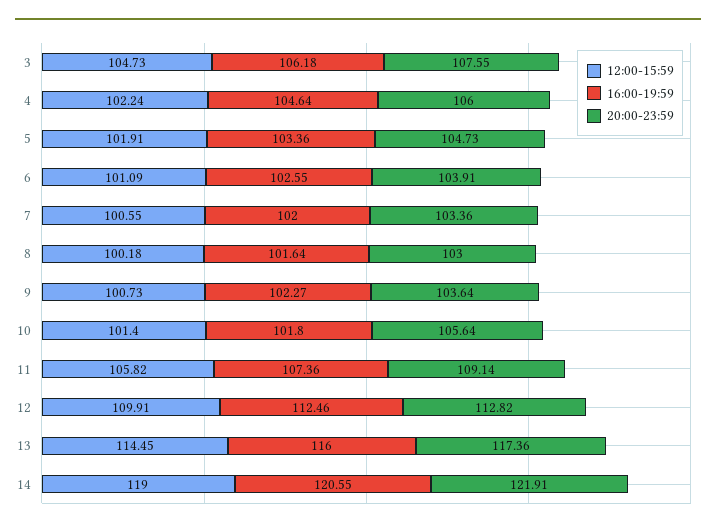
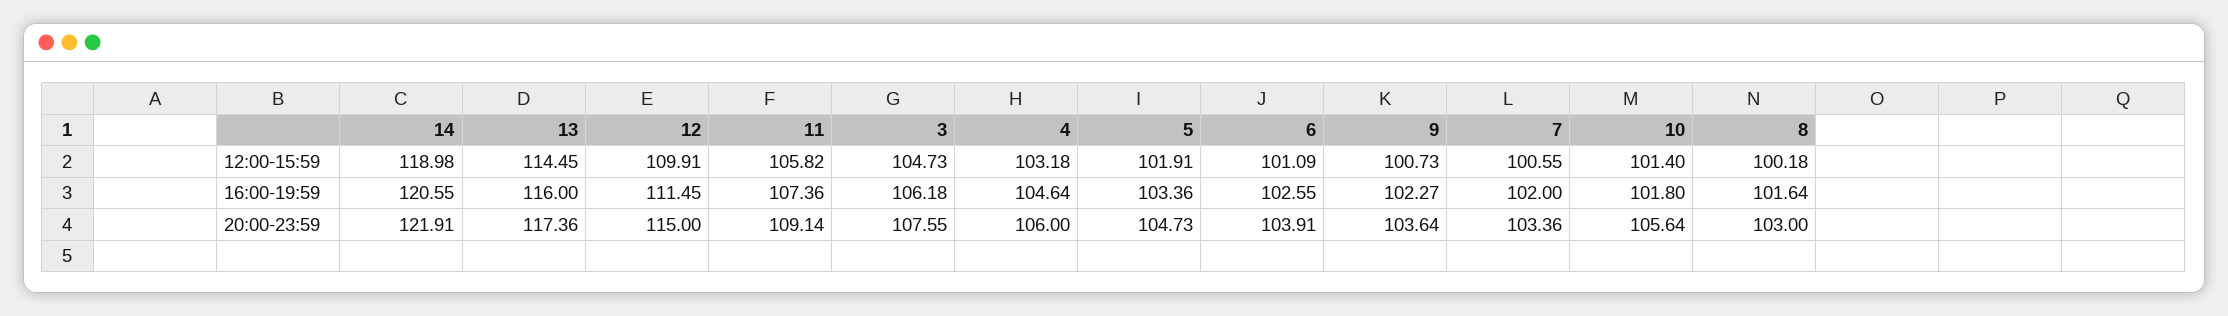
  {
    "12:00-15:59": {
      "3": 104.73,
-     "4": 102.24,
+     "4": 103.18,
      "5": 101.91,
      "6": 101.09,
      "7": 100.55,
      "8": 100.18,
      "9": 100.73,
      "10": 101.4,
      "11": 105.82,
      "12": 109.91,
      "13": 114.45,
-     "14": 119
+     "14": 118.98
    },
    "16:00-19:59": {
      "3": 106.18,
      "4": 104.64,
      "5": 103.36,
      "6": 102.55,
      "7": 102,
      "8": 101.64,
      "9": 102.27,
      "10": 101.8,
      "11": 107.36,
-     "12": 112.46,
+     "12": 111.45,
      "13": 116,
      "14": 120.55
    },
    "20:00-23:59": {
      "3": 107.55,
      "4": 106,
      "5": 104.73,
      "6": 103.91,
      "7": 103.36,
      "8": 103,
      "9": 103.64,
      "10": 105.64,
      "11": 109.14,
-     "12": 112.82,
+     "12": 115,
      "13": 117.36,
      "14": 121.91
    }
  }

